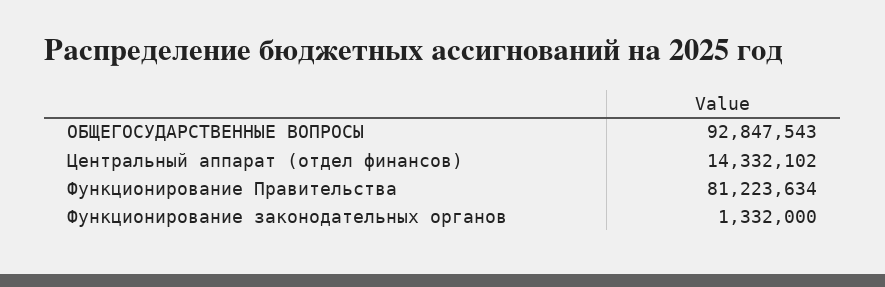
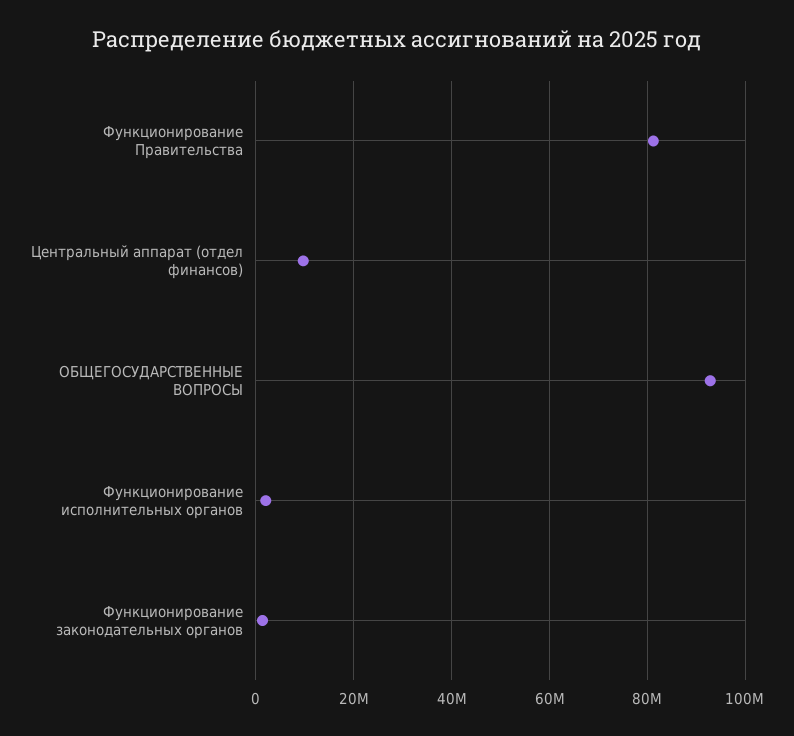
  {
    "ОБЩЕГОСУДАРСТВЕННЫЕ ВОПРОСЫ": 92847543,
-   "Центральный аппарат (отдел финансов)": 14332102,
+   "Центральный аппарат (отдел финансов)": 10000000,
    "Функционирование Правительства": 81223634,
-   "Функционирование законодательных органов": 1332000
+   "Функционирование законодательных органов": 1332000,
+   "Функционирование исполнительных органов": 2000000
  }

